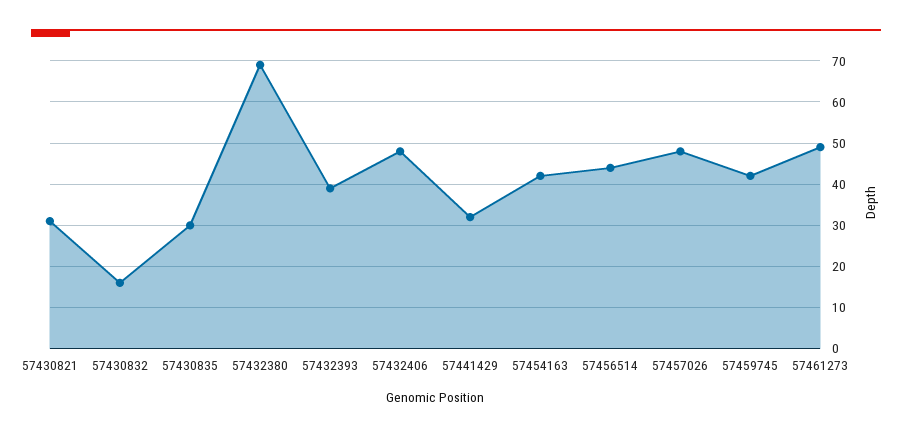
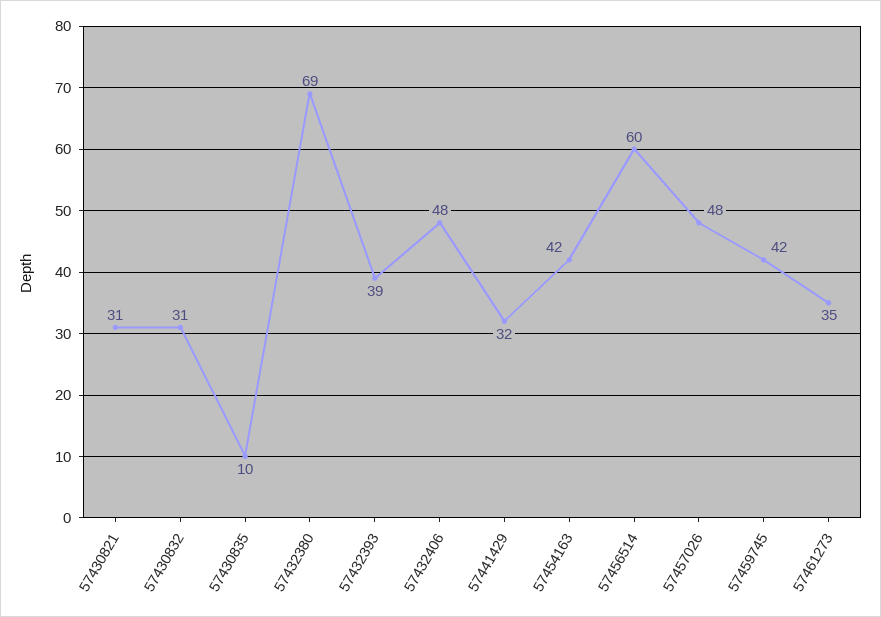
  {
    "57430821": 31,
-   "57430832": 15,
+   "57430832": 31,
-   "57430835": 30,
+   "57430835": 10,
    "57432380": 69,
    "57432393": 39,
    "57432406": 48,
    "57441429": 32,
    "57454163": 42,
-   "57456514": 45,
+   "57456514": 60,
    "57457026": 48,
    "57459745": 42,
-   "57461273": 50
+   "57461273": 35
  }

